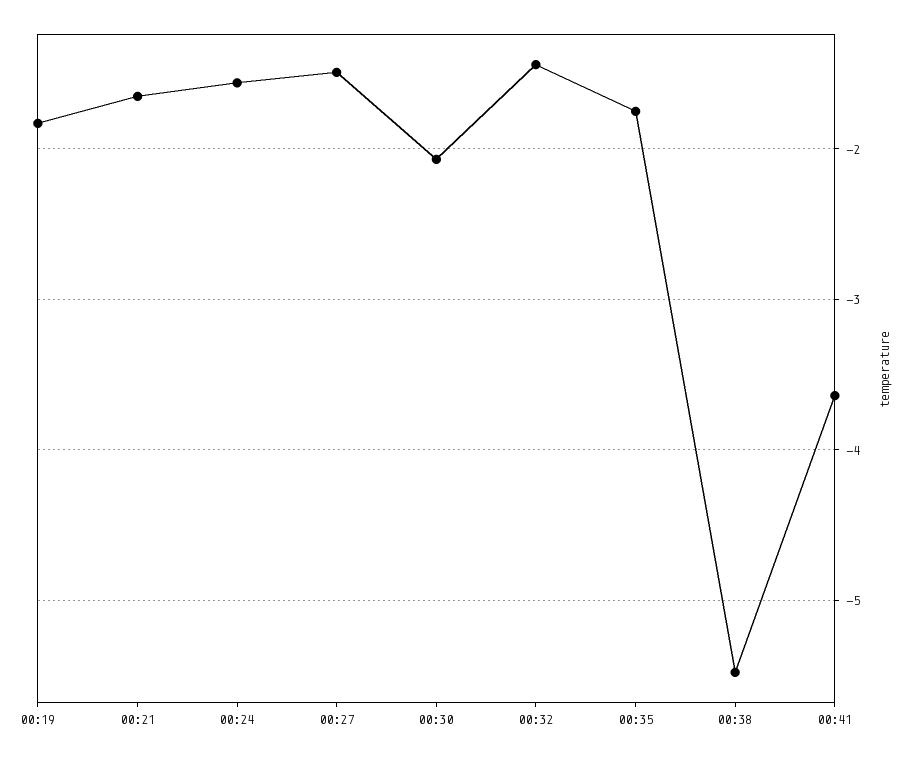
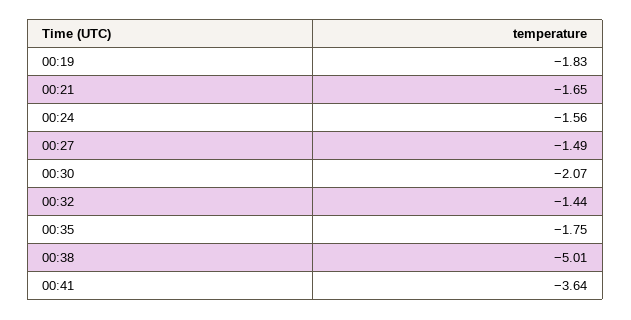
  {
    "00:19": -1.83,
    "00:21": -1.65,
    "00:24": -1.56,
    "00:27": -1.49,
    "00:30": -2.07,
    "00:32": -1.44,
    "00:35": -1.75,
-   "00:38": -5.5,
+   "00:38": -5.01,
    "00:41": -3.64
  }

